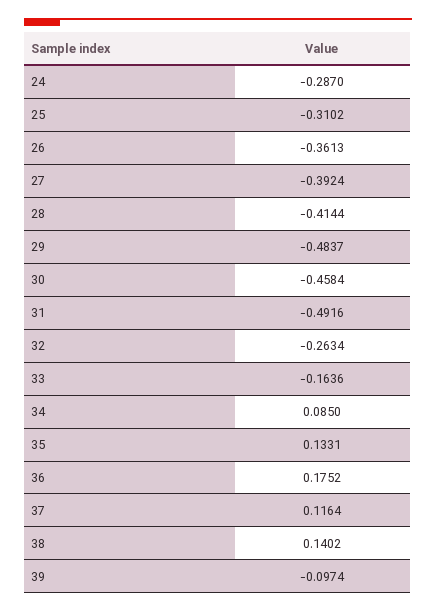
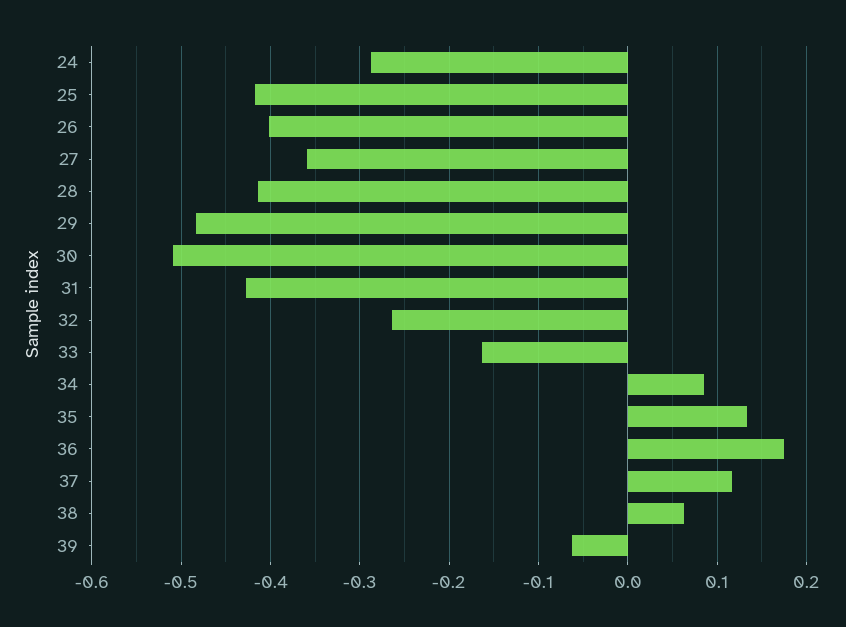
  {
    "24": -0.287,
-   "25": -0.3102,
+   "25": -0.42,
-   "26": -0.3613,
+   "26": -0.4,
-   "27": -0.3924,
+   "27": -0.36,
    "28": -0.4144,
    "29": -0.4837,
-   "30": -0.4584,
+   "30": -0.51,
-   "31": -0.4916,
+   "31": -0.43,
    "32": -0.2634,
    "33": -0.1636,
    "34": 0.085,
    "35": 0.1331,
    "36": 0.1752,
    "37": 0.1164,
-   "38": 0.1402,
+   "38": 0.06,
-   "39": -0.0974
+   "39": -0.06
  }

